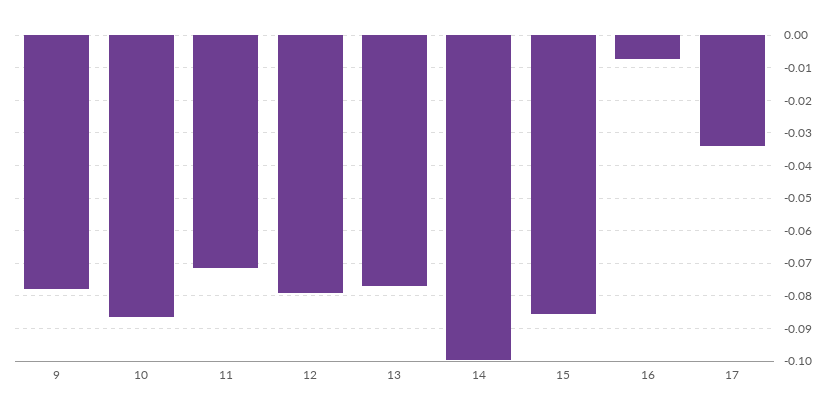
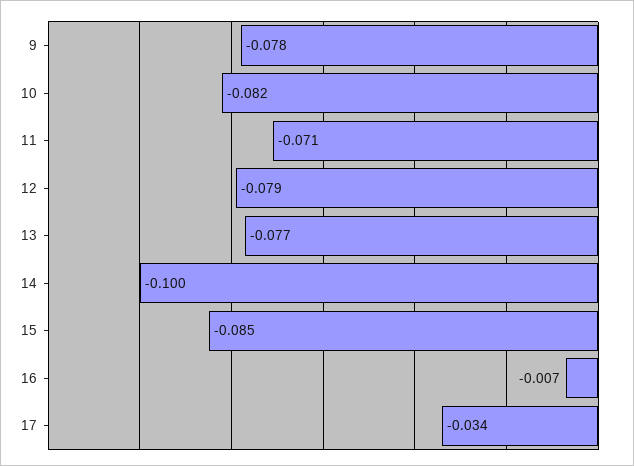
  {
    "9": -0.078,
-   "10": -0.086,
+   "10": -0.082,
    "11": -0.071,
    "12": -0.079,
    "13": -0.077,
    "14": -0.1,
    "15": -0.085,
    "16": -0.007,
    "17": -0.034
  }

